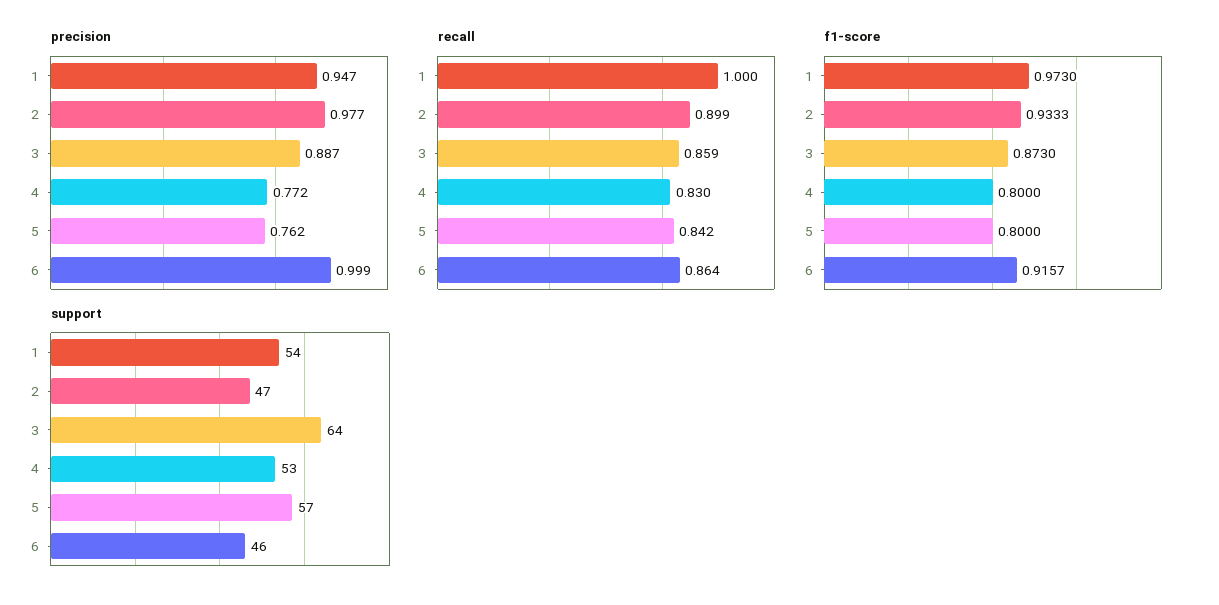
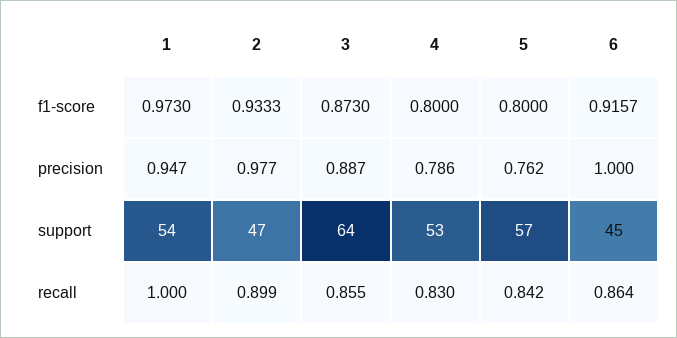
  {
    "precision": {
      "1": 0.947,
      "2": 0.977,
      "3": 0.887,
-     "4": 0.772,
+     "4": 0.786,
      "5": 0.762,
-     "6": 0.999
+     "6": 1
    },
    "recall": {
      "1": 1,
      "2": 0.899,
-     "3": 0.859,
+     "3": 0.855,
      "4": 0.83,
      "5": 0.842,
      "6": 0.864
    },
    "f1-score": {
      "1": 0.973,
      "2": 0.9333,
      "3": 0.873,
      "4": 0.8,
      "5": 0.8,
      "6": 0.9157
    },
    "support": {
      "1": 54,
      "2": 47,
      "3": 64,
      "4": 53,
      "5": 57,
-     "6": 46
+     "6": 45
    }
  }

